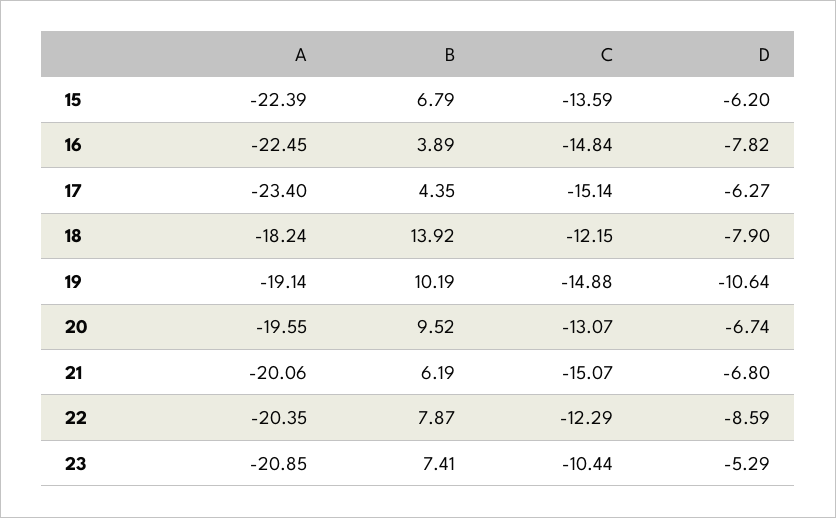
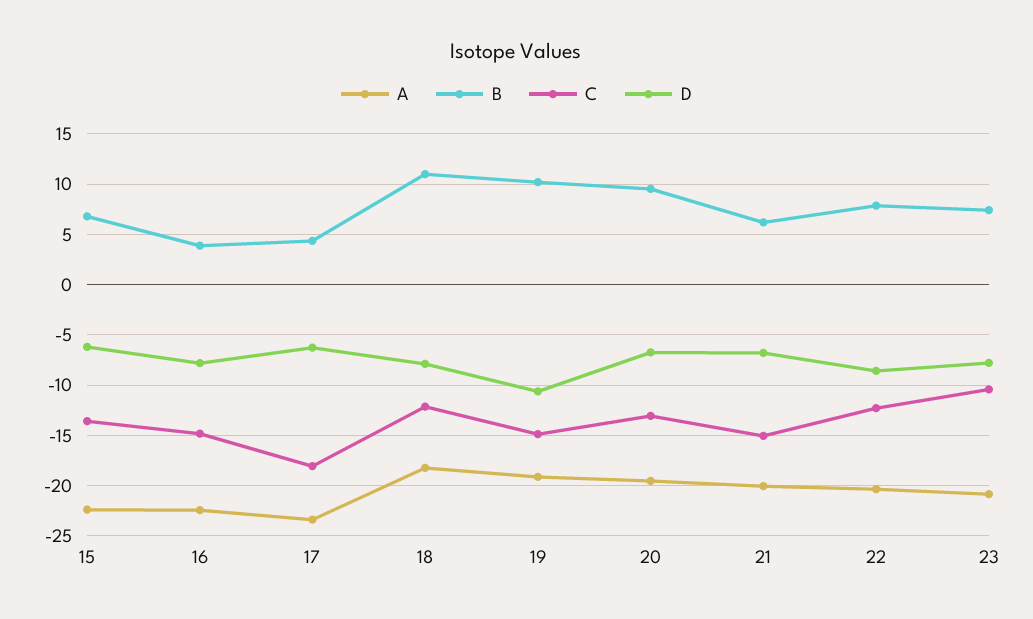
  {
    "A": {
      "15": -22.39,
      "16": -22.45,
      "17": -23.4,
      "18": -18.24,
      "19": -19.14,
      "20": -19.55,
      "21": -20.06,
      "22": -20.35,
      "23": -20.85
    },
    "B": {
      "15": 6.79,
      "16": 3.89,
      "17": 4.35,
-     "18": 13.92,
+     "18": 11,
      "19": 10.19,
      "20": 9.52,
      "21": 6.19,
      "22": 7.87,
      "23": 7.41
    },
    "C": {
      "15": -13.59,
      "16": -14.84,
-     "17": -15.14,
+     "17": -18,
      "18": -12.15,
      "19": -14.88,
      "20": -13.07,
      "21": -15.07,
      "22": -12.29,
      "23": -10.44
    },
    "D": {
      "15": -6.2,
      "16": -7.82,
      "17": -6.27,
      "18": -7.9,
      "19": -10.64,
      "20": -6.74,
      "21": -6.8,
      "22": -8.59,
-     "23": -5.29
+     "23": -8
    }
  }

